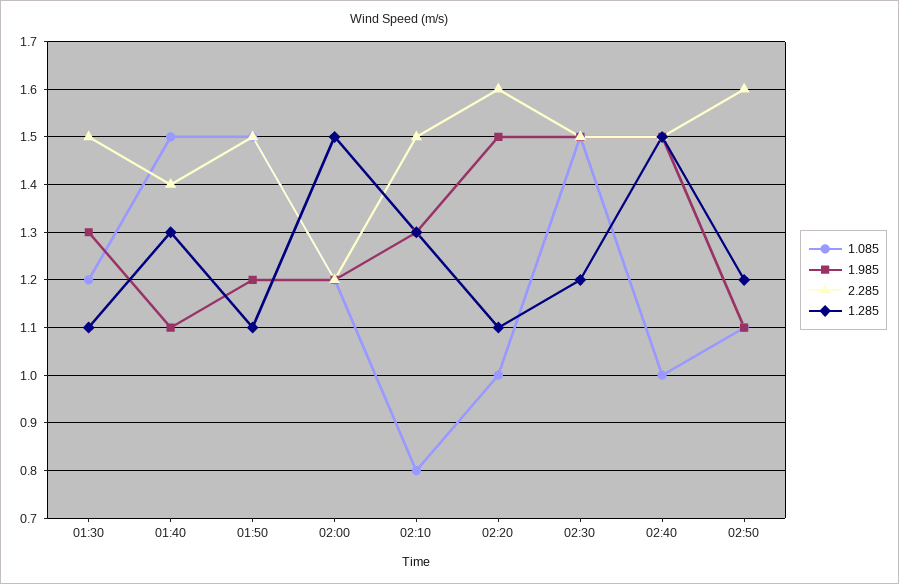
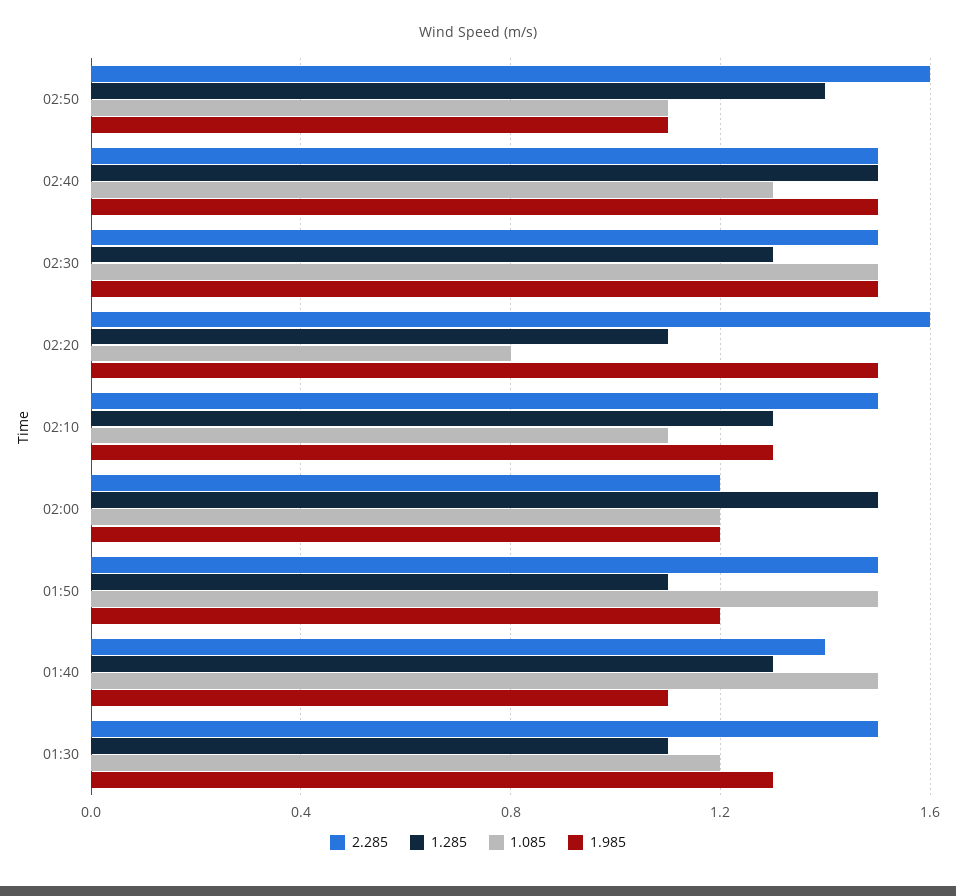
  {
    "1.085": {
      "01:30": 1.2,
      "01:40": 1.5,
      "01:50": 1.5,
      "02:00": 1.2,
-     "02:10": 0.8,
+     "02:10": 1.1,
-     "02:20": 1,
+     "02:20": 0.8,
      "02:30": 1.5,
-     "02:40": 1,
+     "02:40": 1.3,
      "02:50": 1.1
    },
    "1.985": {
      "01:30": 1.3,
      "01:40": 1.1,
      "01:50": 1.2,
      "02:00": 1.2,
      "02:10": 1.3,
      "02:20": 1.5,
      "02:30": 1.5,
      "02:40": 1.5,
      "02:50": 1.1
    },
    "2.285": {
      "01:30": 1.5,
      "01:40": 1.4,
      "01:50": 1.5,
      "02:00": 1.2,
      "02:10": 1.5,
      "02:20": 1.6,
      "02:30": 1.5,
      "02:40": 1.5,
      "02:50": 1.6
    },
    "1.285": {
      "01:30": 1.1,
      "01:40": 1.3,
      "01:50": 1.1,
      "02:00": 1.5,
      "02:10": 1.3,
      "02:20": 1.1,
-     "02:30": 1.2,
+     "02:30": 1.3,
      "02:40": 1.5,
-     "02:50": 1.2
+     "02:50": 1.4
    }
  }

